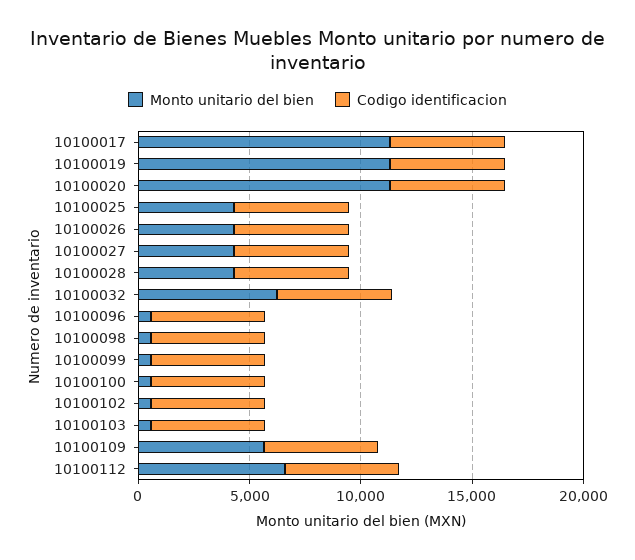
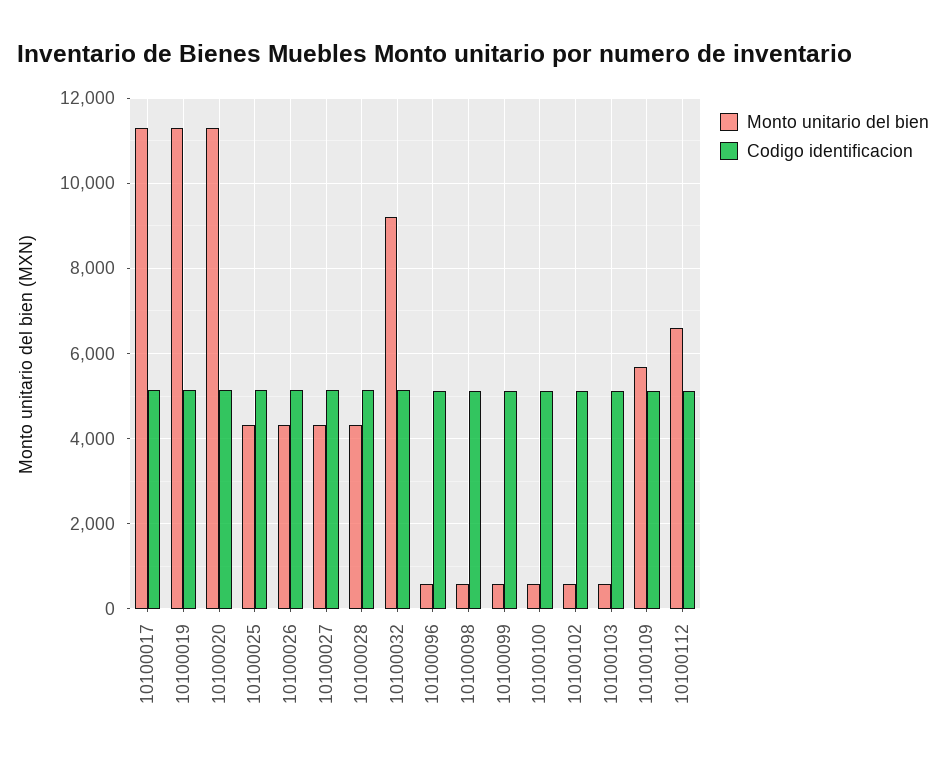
  {
    "Monto unitario del bien": {
      "10100017": 11400,
      "10100019": 11400,
      "10100020": 11400,
      "10100025": 4400,
      "10100026": 4400,
      "10100027": 4400,
      "10100028": 4400,
-     "10100032": 6000,
+     "10100032": 9200,
      "10100096": 600,
      "10100098": 600,
      "10100099": 600,
      "10100100": 600,
      "10100102": 600,
      "10100103": 600,
      "10100109": 5600,
      "10100112": 6600
    },
    "Codigo identificacion": {
      "10100017": 5200,
      "10100019": 5200,
      "10100020": 5200,
      "10100025": 5200,
      "10100026": 5200,
      "10100027": 5200,
      "10100028": 5200,
      "10100032": 5200,
      "10100096": 5200,
      "10100098": 5200,
      "10100099": 5200,
      "10100100": 5200,
      "10100102": 5200,
      "10100103": 5200,
      "10100109": 5200,
      "10100112": 5200
    }
  }

